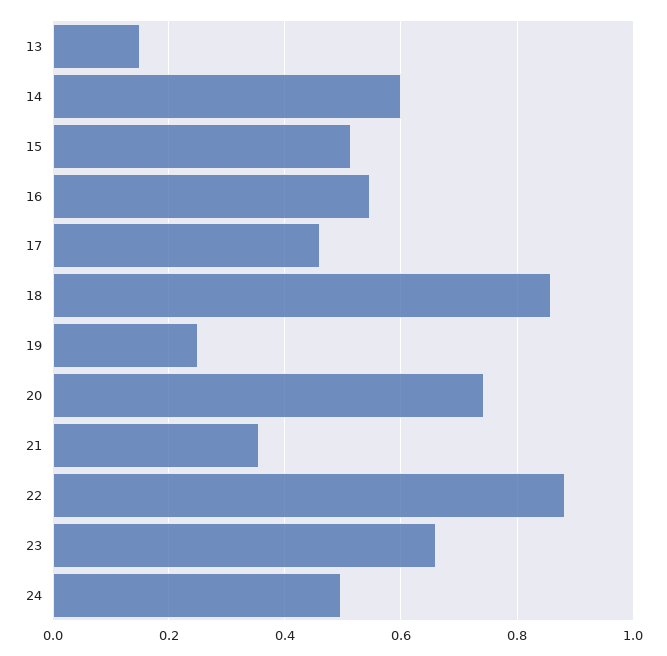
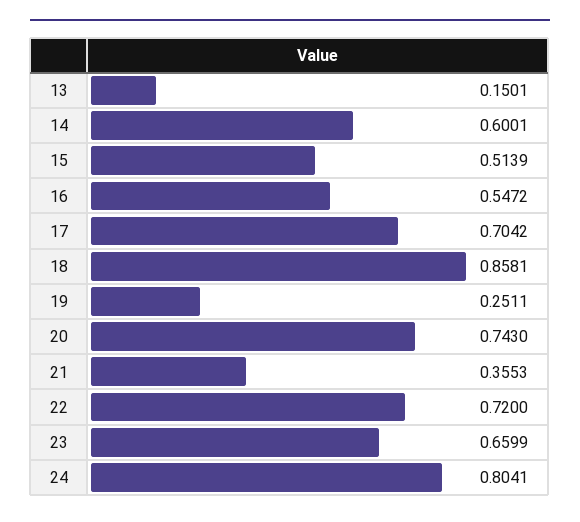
  {
    "13": 0.1501,
    "14": 0.6001,
    "15": 0.5139,
    "16": 0.5472,
-   "17": 0.46,
+   "17": 0.7042,
    "18": 0.8581,
    "19": 0.2511,
    "20": 0.743,
    "21": 0.3553,
-   "22": 0.88,
+   "22": 0.72,
    "23": 0.6599,
-   "24": 0.5
+   "24": 0.8041
  }

